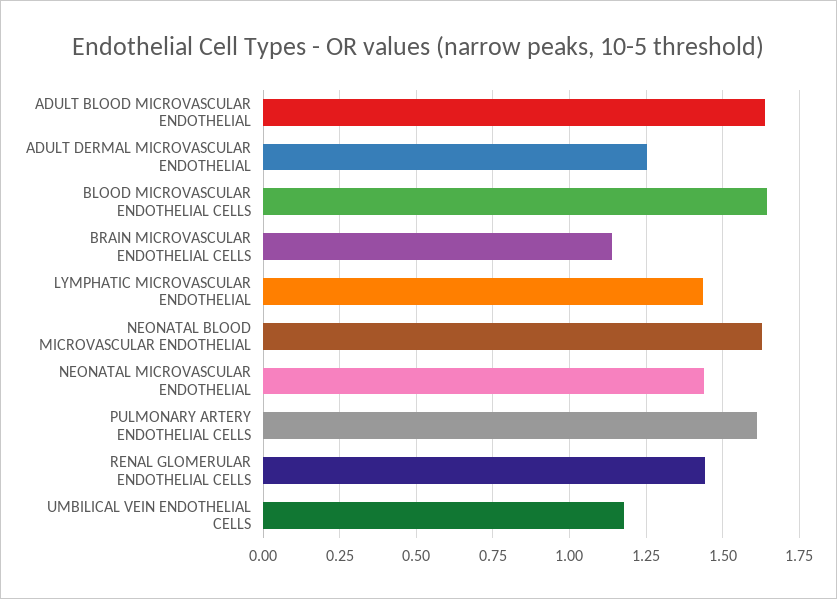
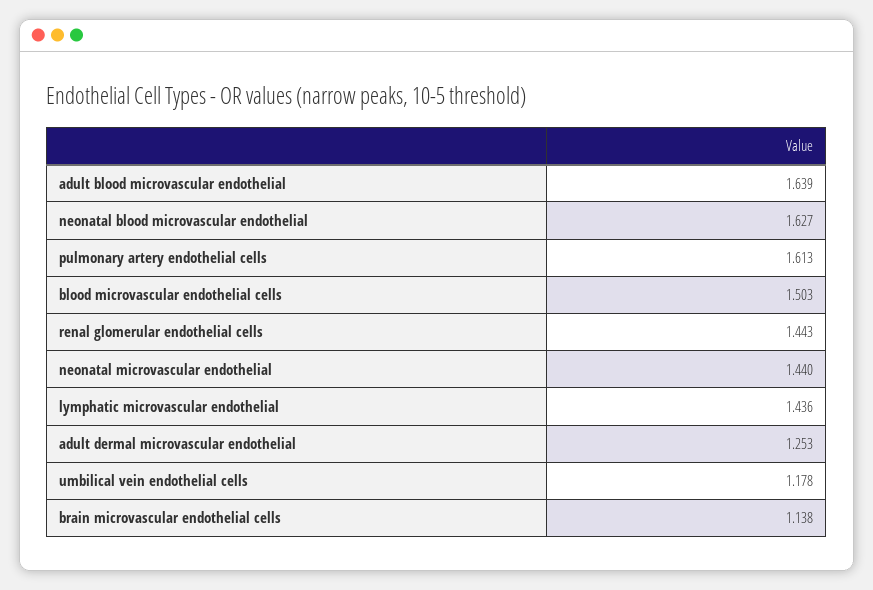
  {
    "ADULT BLOOD MICROVASCULAR ENDOTHELIAL": 1.639,
    "ADULT DERMAL MICROVASCULAR ENDOTHELIAL": 1.253,
-   "BLOOD MICROVASCULAR ENDOTHELIAL CELLS": 1.65,
+   "BLOOD MICROVASCULAR ENDOTHELIAL CELLS": 1.503,
    "BRAIN MICROVASCULAR ENDOTHELIAL CELLS": 1.138,
    "LYMPHATIC MICROVASCULAR ENDOTHELIAL": 1.436,
    "NEONATAL BLOOD MICROVASCULAR ENDOTHELIAL": 1.627,
    "NEONATAL MICROVASCULAR ENDOTHELIAL": 1.44,
    "PULMONARY ARTERY ENDOTHELIAL CELLS": 1.613,
    "RENAL GLOMERULAR ENDOTHELIAL CELLS": 1.443,
    "UMBILICAL VEIN ENDOTHELIAL CELLS": 1.178
  }

